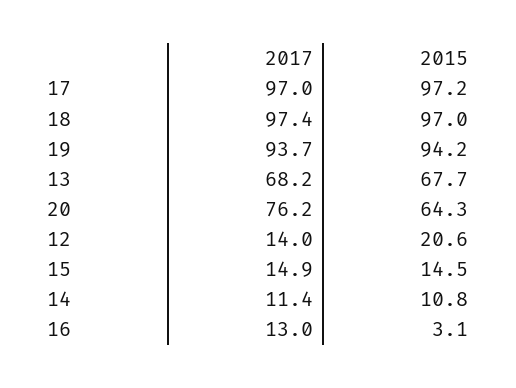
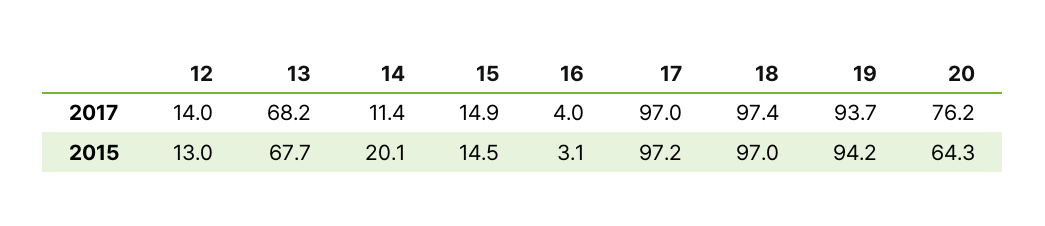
  {
    "2017": {
      "17": 97,
      "18": 97.4,
      "19": 93.7,
      "13": 68.2,
      "20": 76.2,
      "12": 14,
      "15": 14.9,
      "14": 11.4,
-     "16": 13
+     "16": 4
    },
    "2015": {
      "17": 97.2,
      "18": 97,
      "19": 94.2,
      "13": 67.7,
      "20": 64.3,
-     "12": 20.6,
+     "12": 13,
      "15": 14.5,
-     "14": 10.8,
+     "14": 20.1,
      "16": 3.1
    }
  }

